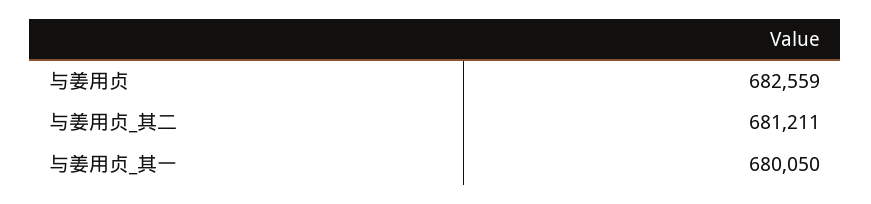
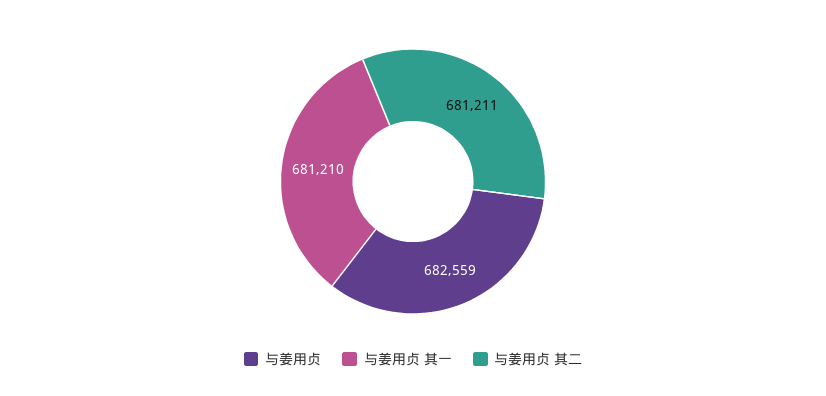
  {
    "与姜用贞": 682559,
    "与姜用贞_其二": 681211,
-   "与姜用贞_其一": 680050
+   "与姜用贞_其一": 681210
  }

